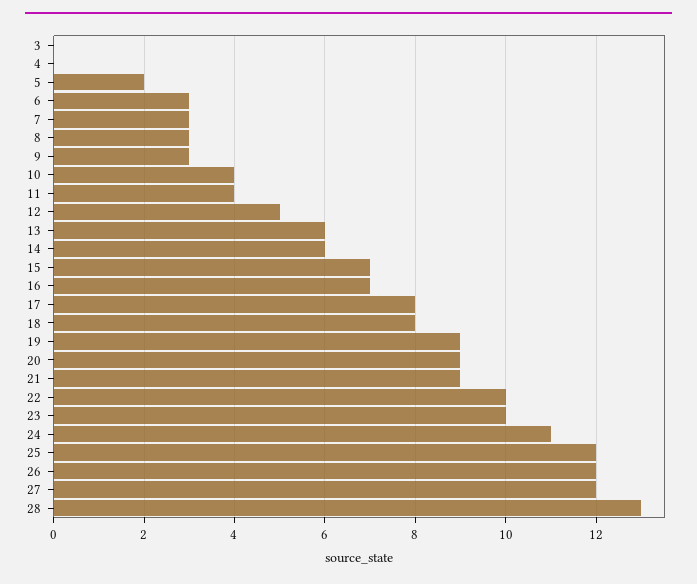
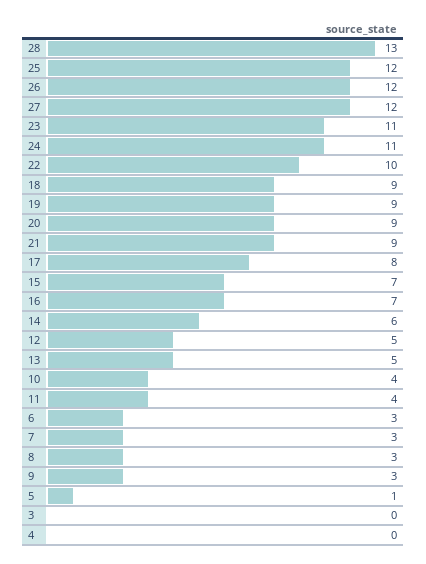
  {
    "3": 0,
    "4": 0,
-   "5": 2,
+   "5": 1,
    "6": 3,
    "7": 3,
    "8": 3,
    "9": 3,
    "10": 4,
    "11": 4,
    "12": 5,
-   "13": 6,
+   "13": 5,
    "14": 6,
    "15": 7,
    "16": 7,
    "17": 8,
-   "18": 8,
+   "18": 9,
    "19": 9,
    "20": 9,
    "21": 9,
    "22": 10,
-   "23": 10,
+   "23": 11,
    "24": 11,
    "25": 12,
    "26": 12,
    "27": 12,
    "28": 13
  }

